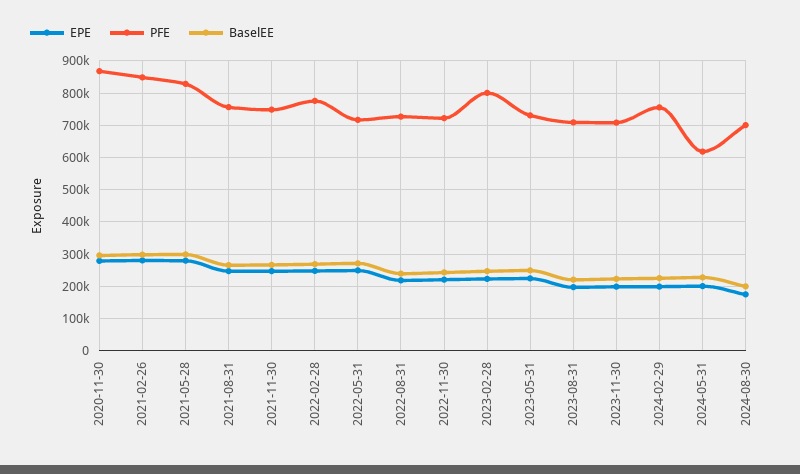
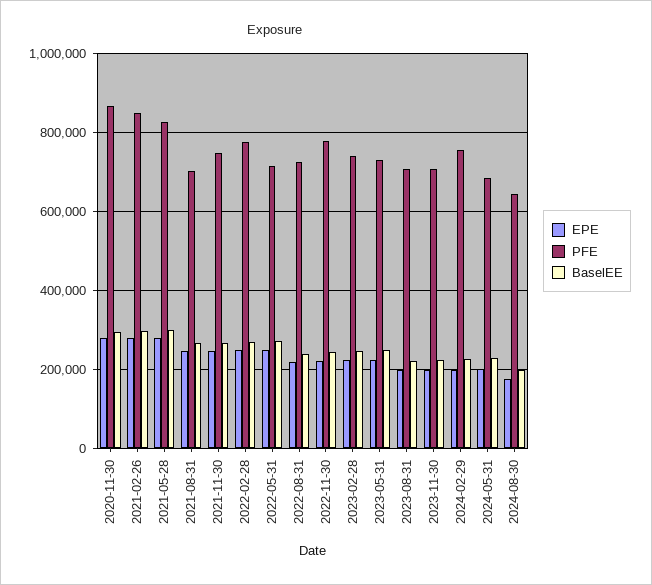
  {
    "EPE": {
      "2020-11-30": 280000,
      "2021-02-26": 280000,
      "2021-05-28": 280000,
      "2021-08-31": 240000,
      "2021-11-30": 240000,
      "2022-02-28": 240000,
      "2022-05-31": 240000,
      "2022-08-31": 220000,
      "2022-11-30": 220000,
      "2023-02-28": 220000,
      "2023-05-31": 220000,
      "2023-08-31": 200000,
      "2023-11-30": 200000,
      "2024-02-29": 200000,
      "2024-05-31": 200000,
      "2024-08-30": 180000
    },
    "PFE": {
      "2020-11-30": 860000,
      "2021-02-26": 840000,
      "2021-05-28": 820000,
-     "2021-08-31": 760000,
+     "2021-08-31": 700000,
      "2021-11-30": 740000,
      "2022-02-28": 780000,
      "2022-05-31": 720000,
      "2022-08-31": 720000,
-     "2022-11-30": 720000,
+     "2022-11-30": 780000,
-     "2023-02-28": 800000,
+     "2023-02-28": 740000,
      "2023-05-31": 740000,
      "2023-08-31": 700000,
      "2023-11-30": 700000,
      "2024-02-29": 760000,
-     "2024-05-31": 620000,
+     "2024-05-31": 680000,
-     "2024-08-30": 700000
+     "2024-08-30": 640000
    },
    "BaselEE": {
      "2020-11-30": 300000,
      "2021-02-26": 300000,
      "2021-05-28": 300000,
      "2021-08-31": 260000,
      "2021-11-30": 260000,
      "2022-02-28": 260000,
      "2022-05-31": 280000,
      "2022-08-31": 240000,
      "2022-11-30": 240000,
      "2023-02-28": 240000,
      "2023-05-31": 240000,
      "2023-08-31": 220000,
      "2023-11-30": 220000,
      "2024-02-29": 220000,
      "2024-05-31": 220000,
      "2024-08-30": 200000
    }
  }

